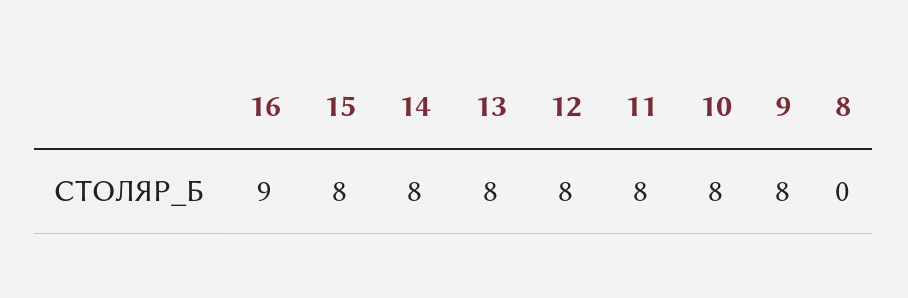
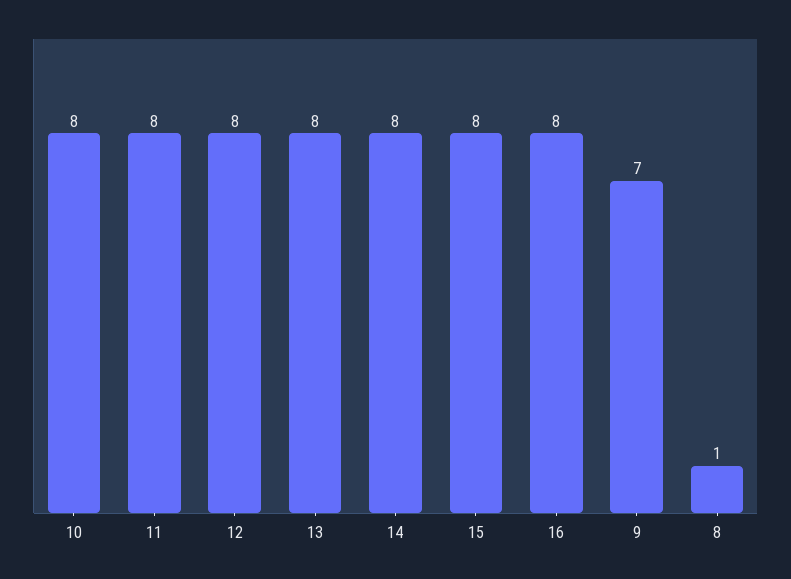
  {
-   "16": 9,
+   "16": 8,
    "15": 8,
    "14": 8,
    "13": 8,
    "12": 8,
    "11": 8,
    "10": 8,
-   "9": 8,
+   "9": 7,
-   "8": 0
+   "8": 1
  }

